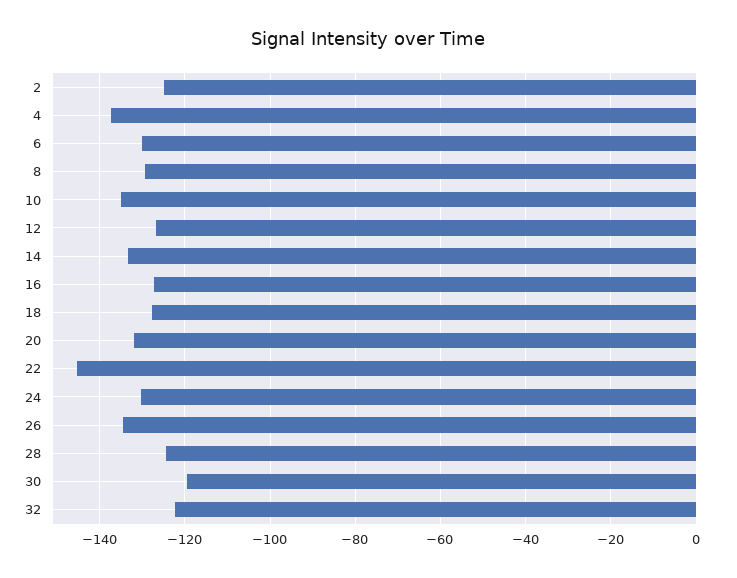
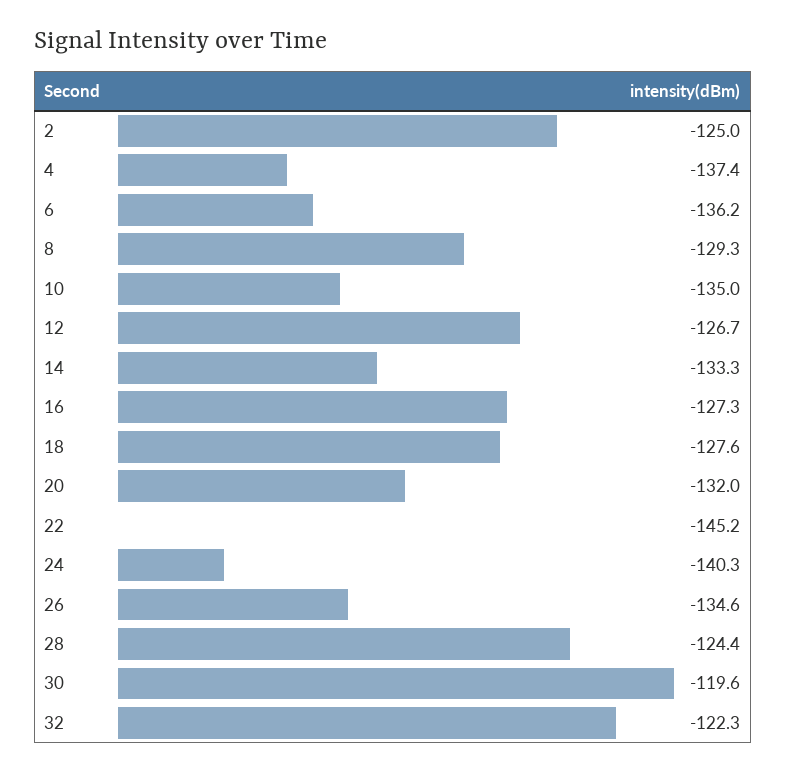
  {
    "2": -125,
    "4": -137.4,
-   "6": -130,
+   "6": -136.2,
    "8": -129.3,
    "10": -135,
    "12": -126.7,
    "14": -133.3,
    "16": -127.3,
    "18": -127.6,
    "20": -132,
    "22": -145.2,
-   "24": -130,
+   "24": -140.3,
    "26": -134.6,
    "28": -124.4,
    "30": -119.6,
    "32": -122.3
  }

